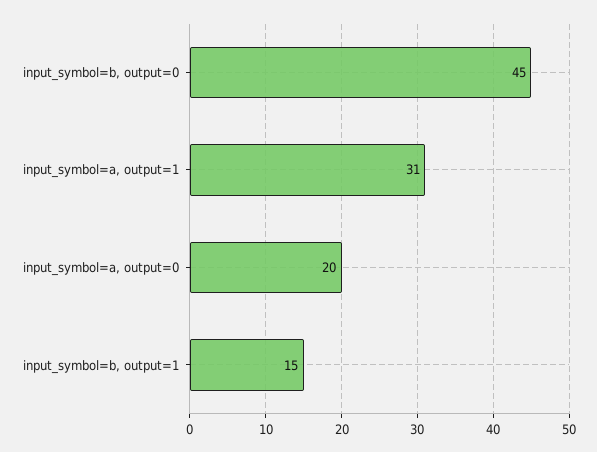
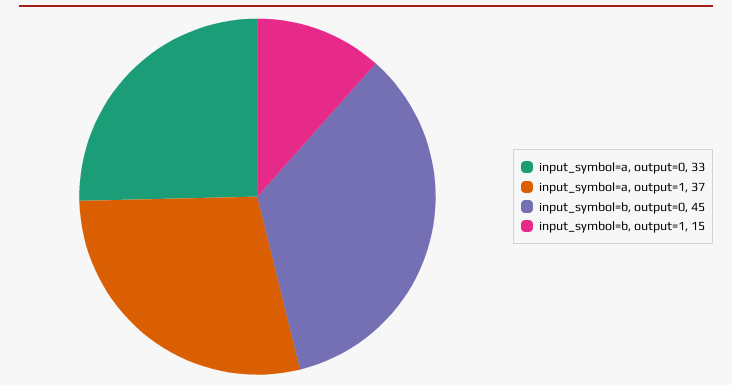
  {
    "input_symbol=b, output=0": 45,
-   "input_symbol=a, output=1": 31,
+   "input_symbol=a, output=1": 37,
-   "input_symbol=a, output=0": 20,
+   "input_symbol=a, output=0": 33,
    "input_symbol=b, output=1": 15
  }

